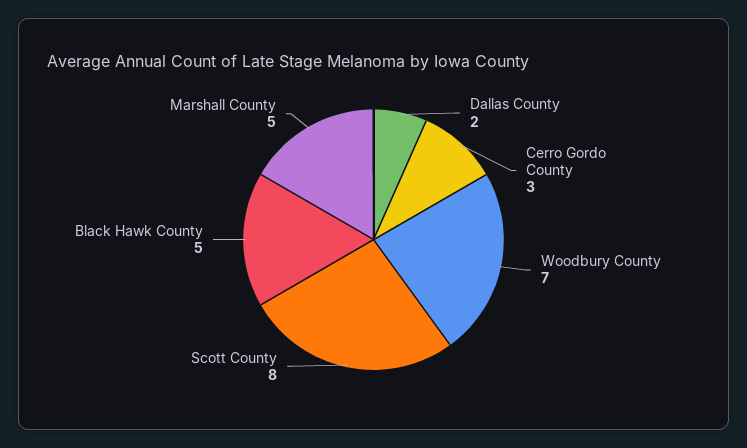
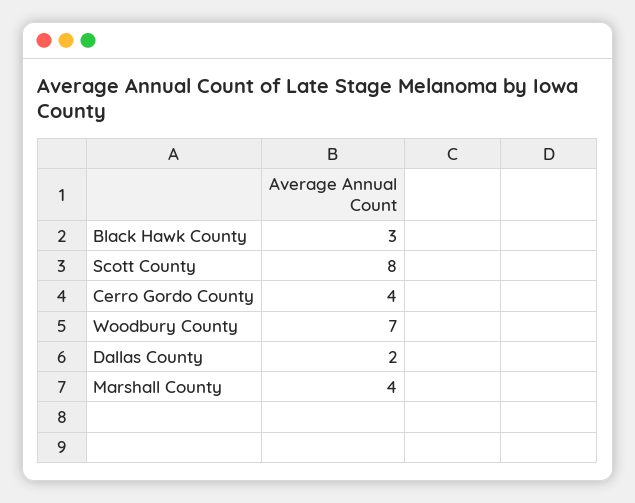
  {
    "Dallas County": 2,
-   "Cerro Gordo County": 3,
+   "Cerro Gordo County": 4,
    "Woodbury County": 7,
    "Scott County": 8,
-   "Black Hawk County": 5,
+   "Black Hawk County": 3,
-   "Marshall County": 5
+   "Marshall County": 4
  }

